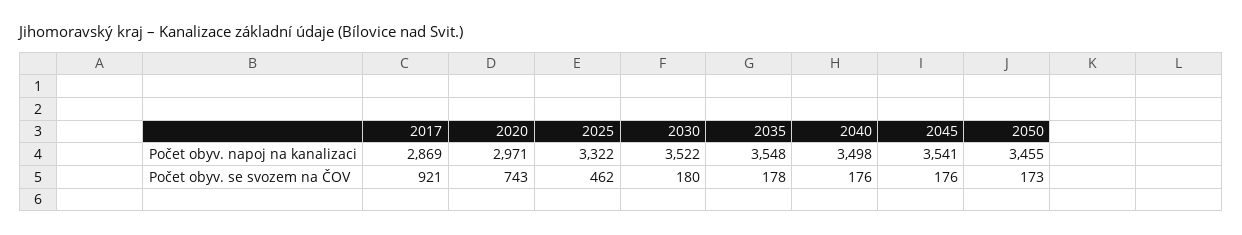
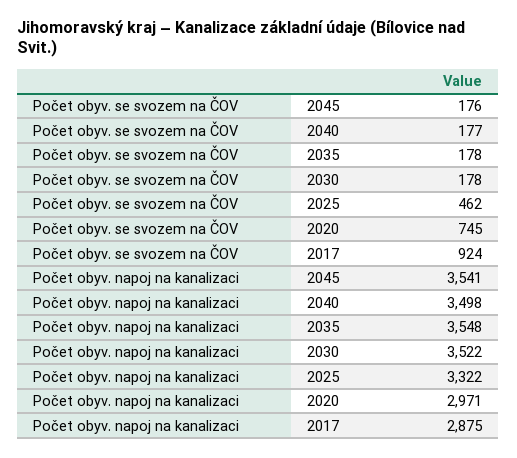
  {
    "2017": {
-     "Počet obyv. napoj na kanalizaci": 2869,
+     "Počet obyv. napoj na kanalizaci": 2875,
-     "Počet obyv. se svozem na ČOV": 921
+     "Počet obyv. se svozem na ČOV": 924
    },
    "2020": {
      "Počet obyv. napoj na kanalizaci": 2971,
-     "Počet obyv. se svozem na ČOV": 743
+     "Počet obyv. se svozem na ČOV": 745
    },
    "2025": {
      "Počet obyv. napoj na kanalizaci": 3322,
      "Počet obyv. se svozem na ČOV": 462
    },
    "2030": {
      "Počet obyv. napoj na kanalizaci": 3522,
-     "Počet obyv. se svozem na ČOV": 180
+     "Počet obyv. se svozem na ČOV": 178
    },
    "2035": {
      "Počet obyv. napoj na kanalizaci": 3548,
      "Počet obyv. se svozem na ČOV": 178
    },
    "2040": {
      "Počet obyv. napoj na kanalizaci": 3498,
-     "Počet obyv. se svozem na ČOV": 176
+     "Počet obyv. se svozem na ČOV": 177
    },
    "2045": {
      "Počet obyv. napoj na kanalizaci": 3541,
      "Počet obyv. se svozem na ČOV": 176
-   },
+   }
-   "2050": {
-     "Počet obyv. napoj na kanalizaci": 3455,
-     "Počet obyv. se svozem na ČOV": 173
-   }
  }

